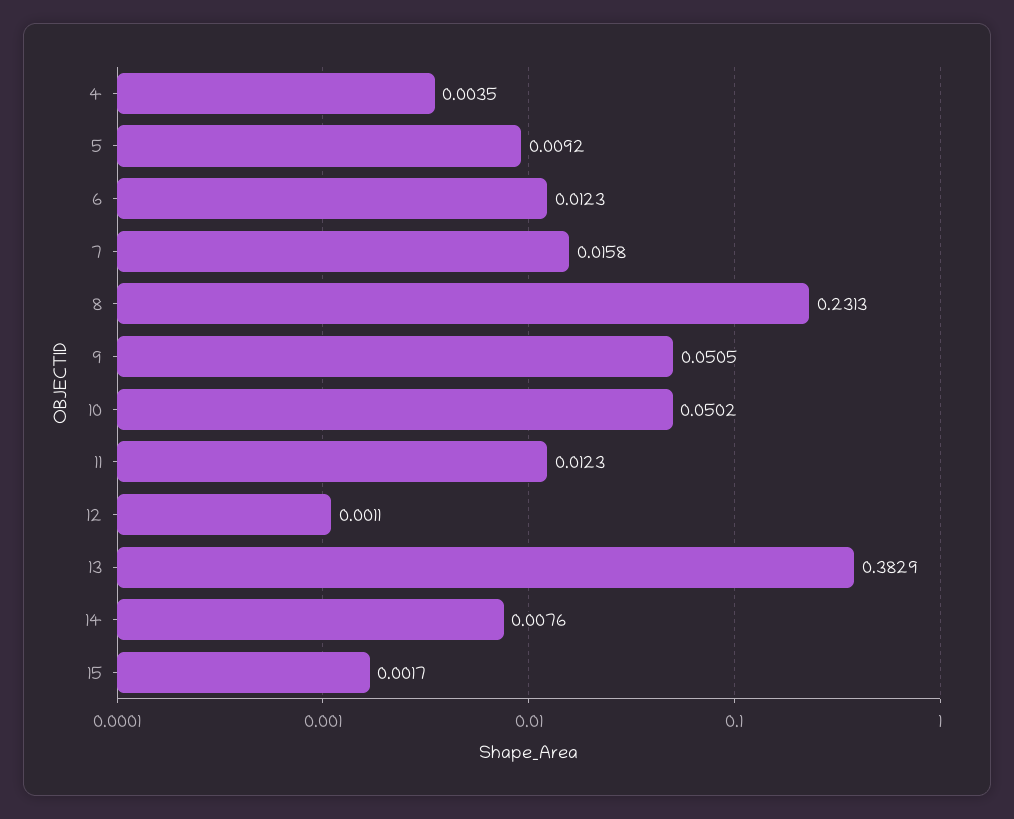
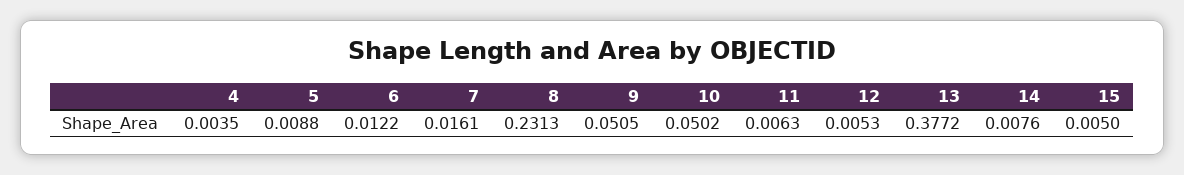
  {
    "4": 0.0035,
-   "5": 0.0092,
+   "5": 0.0088,
-   "6": 0.0123,
+   "6": 0.0122,
-   "7": 0.0158,
+   "7": 0.0161,
    "8": 0.2313,
    "9": 0.0505,
    "10": 0.0502,
-   "11": 0.0123,
+   "11": 0.0063,
-   "12": 0.0011,
+   "12": 0.0053,
-   "13": 0.3829,
+   "13": 0.3772,
    "14": 0.0076,
-   "15": 0.0017
+   "15": 0.005
  }

